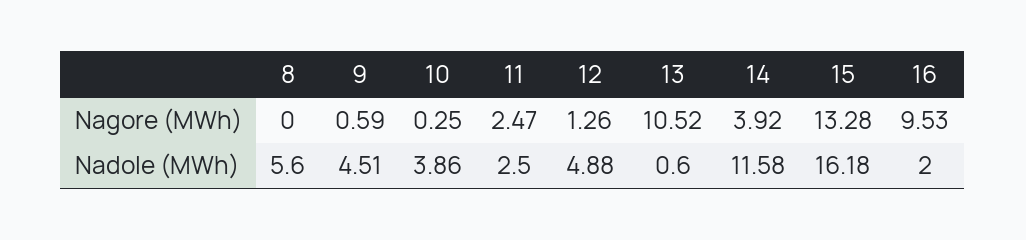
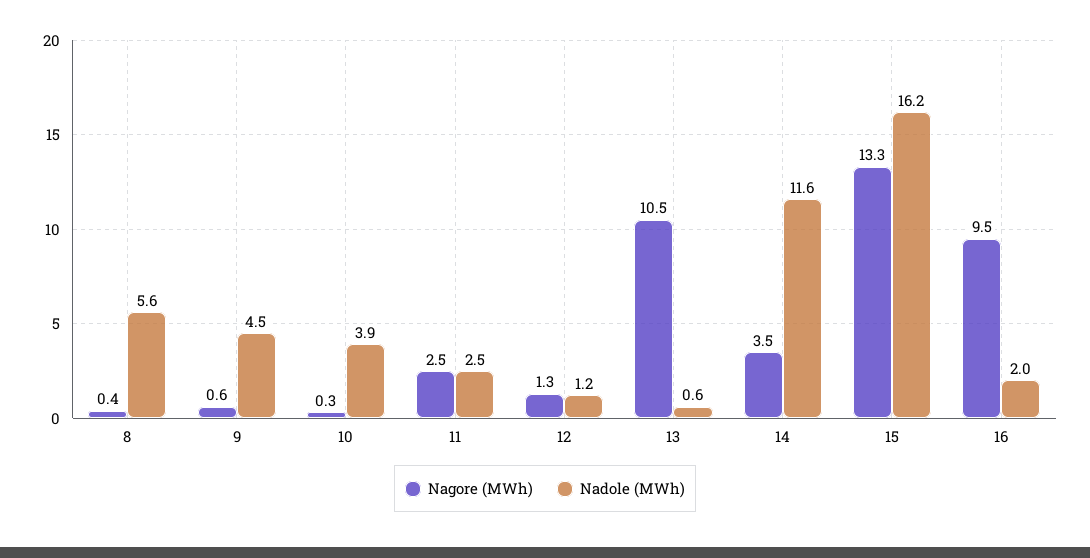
  {
    "Nagore (MWh)": {
-     "8": 0,
+     "8": 0.4,
      "9": 0.59,
      "10": 0.25,
      "11": 2.47,
      "12": 1.26,
      "13": 10.52,
-     "14": 3.92,
+     "14": 3.5,
      "15": 13.28,
      "16": 9.53
    },
    "Nadole (MWh)": {
      "8": 5.6,
      "9": 4.51,
      "10": 3.86,
      "11": 2.5,
-     "12": 4.88,
+     "12": 1.2,
      "13": 0.6,
      "14": 11.58,
      "15": 16.18,
      "16": 2
    }
  }

